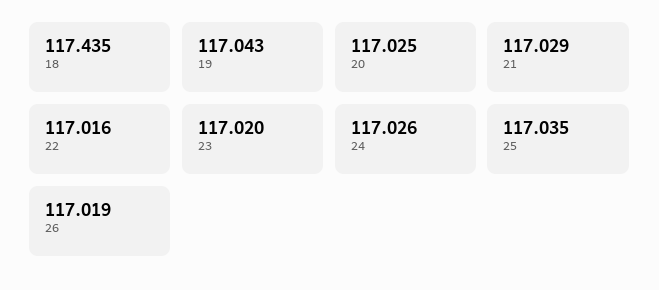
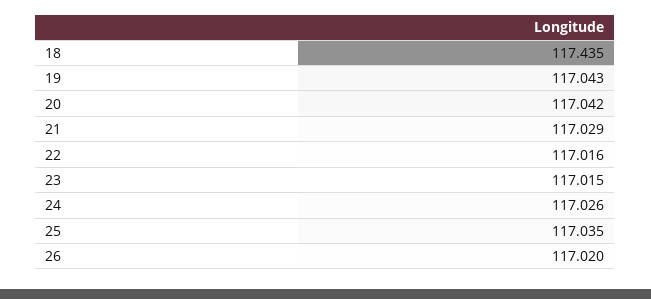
  {
    "18": 117.435,
    "19": 117.043,
-   "20": 117.025,
+   "20": 117.042,
    "21": 117.029,
    "22": 117.016,
-   "23": 117.02,
+   "23": 117.015,
    "24": 117.026,
    "25": 117.035,
-   "26": 117.019
+   "26": 117.02
  }

